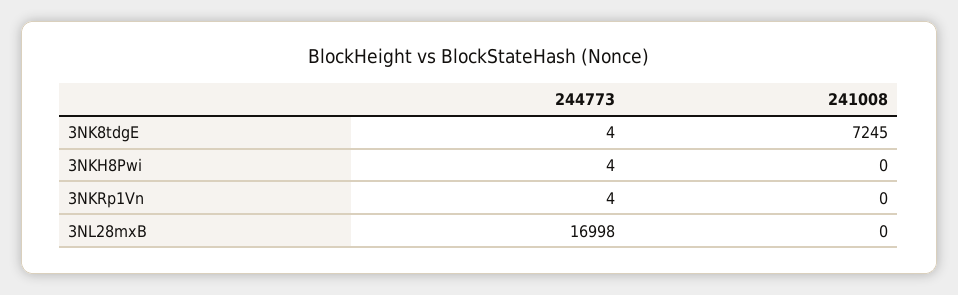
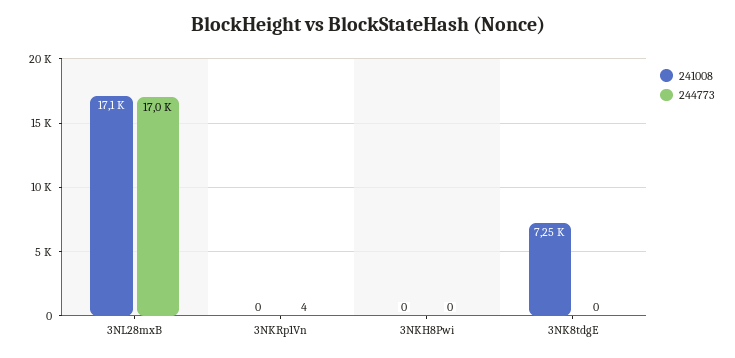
  {
    "244773": {
-     "3NK8tdgE": 4,
+     "3NK8tdgE": 0,
-     "3NKH8Pwi": 4,
+     "3NKH8Pwi": 0,
      "3NKRp1Vn": 4,
      "3NL28mxB": 16998
    },
    "241008": {
      "3NK8tdgE": 7245,
      "3NKH8Pwi": 0,
      "3NKRp1Vn": 0,
-     "3NL28mxB": 0
+     "3NL28mxB": 17100
    }
  }

